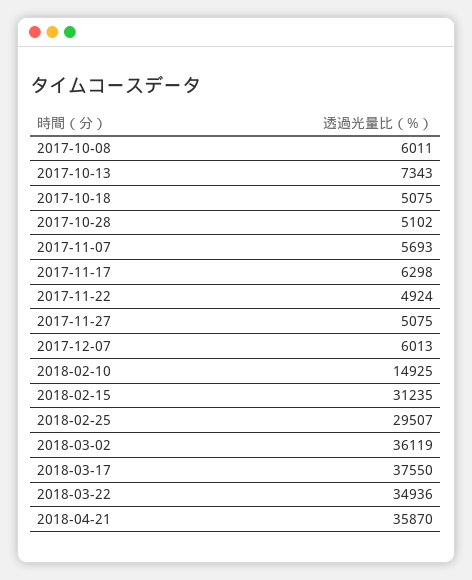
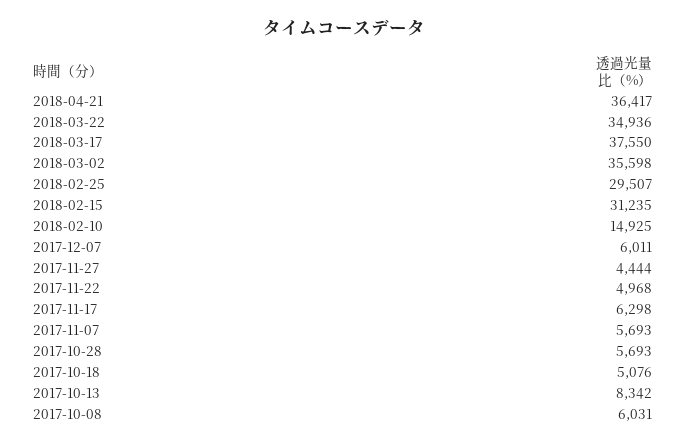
  {
-   "2017-10-08": 6011,
+   "2017-10-08": 6031,
-   "2017-10-13": 7343,
+   "2017-10-13": 8342,
-   "2017-10-18": 5075,
+   "2017-10-18": 5076,
-   "2017-10-28": 5102,
+   "2017-10-28": 5693,
    "2017-11-07": 5693,
    "2017-11-17": 6298,
-   "2017-11-22": 4924,
+   "2017-11-22": 4968,
-   "2017-11-27": 5075,
+   "2017-11-27": 4444,
-   "2017-12-07": 6013,
+   "2017-12-07": 6011,
    "2018-02-10": 14925,
    "2018-02-15": 31235,
    "2018-02-25": 29507,
-   "2018-03-02": 36119,
+   "2018-03-02": 35598,
    "2018-03-17": 37550,
    "2018-03-22": 34936,
-   "2018-04-21": 35870
+   "2018-04-21": 36417
  }

